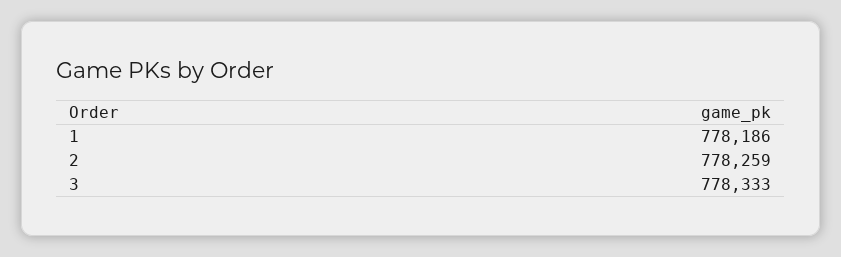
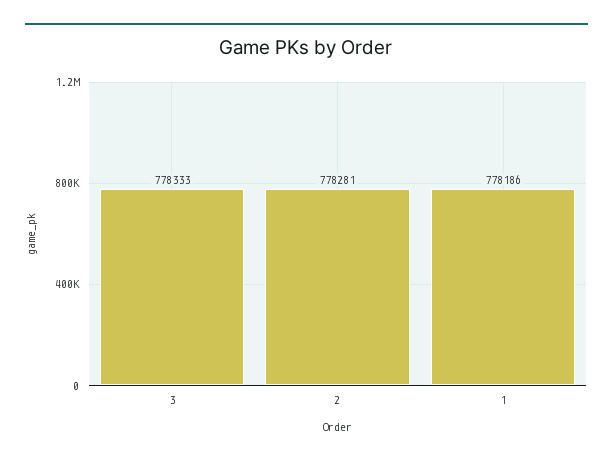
  {
    "1": 778186,
-   "2": 778259,
+   "2": 778281,
    "3": 778333
  }

